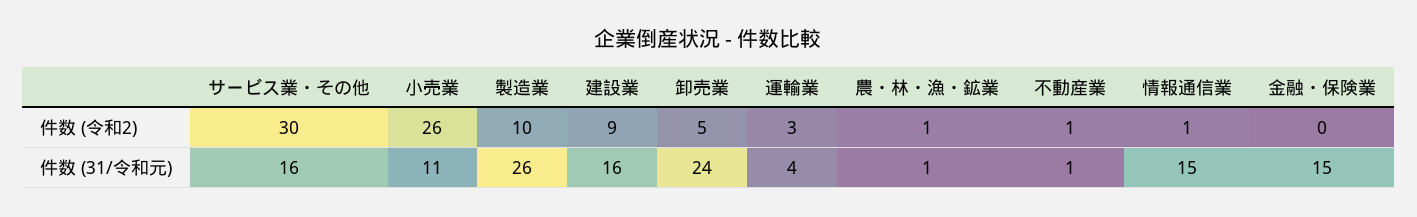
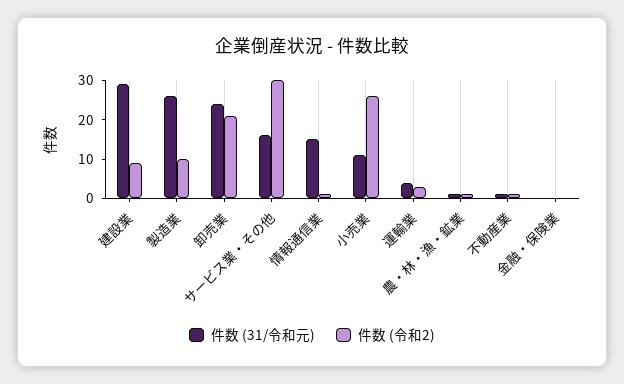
  {
    "件数 (令和2)": {
      "サービス業・その他": 30,
      "小売業": 26,
      "製造業": 10,
      "建設業": 9,
-     "卸売業": 5,
+     "卸売業": 20,
      "運輸業": 3,
      "農・林・漁・鉱業": 1,
      "不動産業": 1,
      "情報通信業": 1,
      "金融・保険業": 0
    },
    "件数 (31/令和元)": {
      "サービス業・その他": 16,
      "小売業": 11,
      "製造業": 26,
-     "建設業": 16,
+     "建設業": 30,
      "卸売業": 24,
      "運輸業": 4,
      "農・林・漁・鉱業": 1,
      "不動産業": 1,
      "情報通信業": 15,
-     "金融・保険業": 15
+     "金融・保険業": 0
    }
  }

